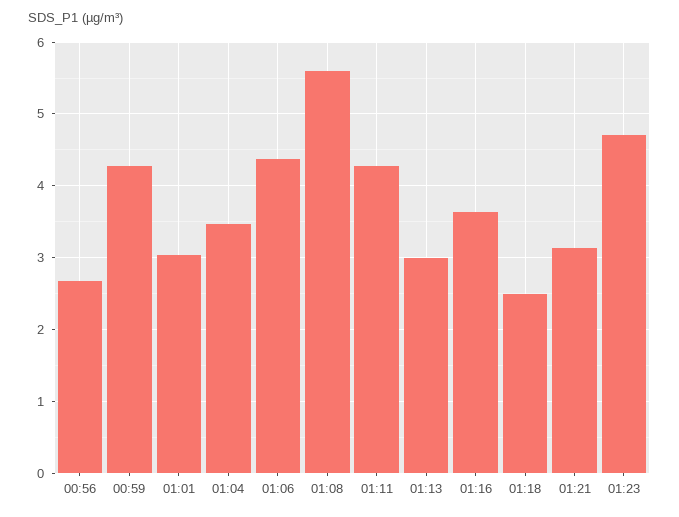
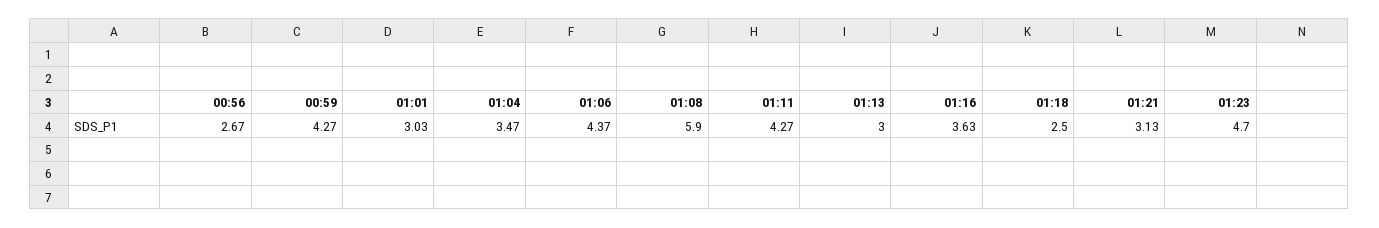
  {
    "00:56": 2.67,
    "00:59": 4.27,
    "01:01": 3.03,
    "01:04": 3.47,
    "01:06": 4.37,
-   "01:08": 5.6,
+   "01:08": 5.9,
    "01:11": 4.27,
    "01:13": 3,
    "01:16": 3.63,
    "01:18": 2.5,
    "01:21": 3.13,
    "01:23": 4.7
  }

